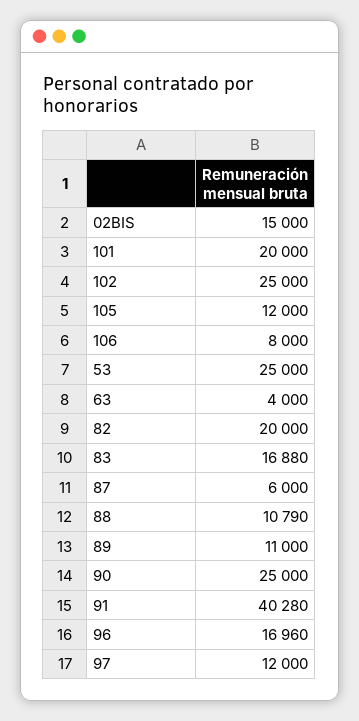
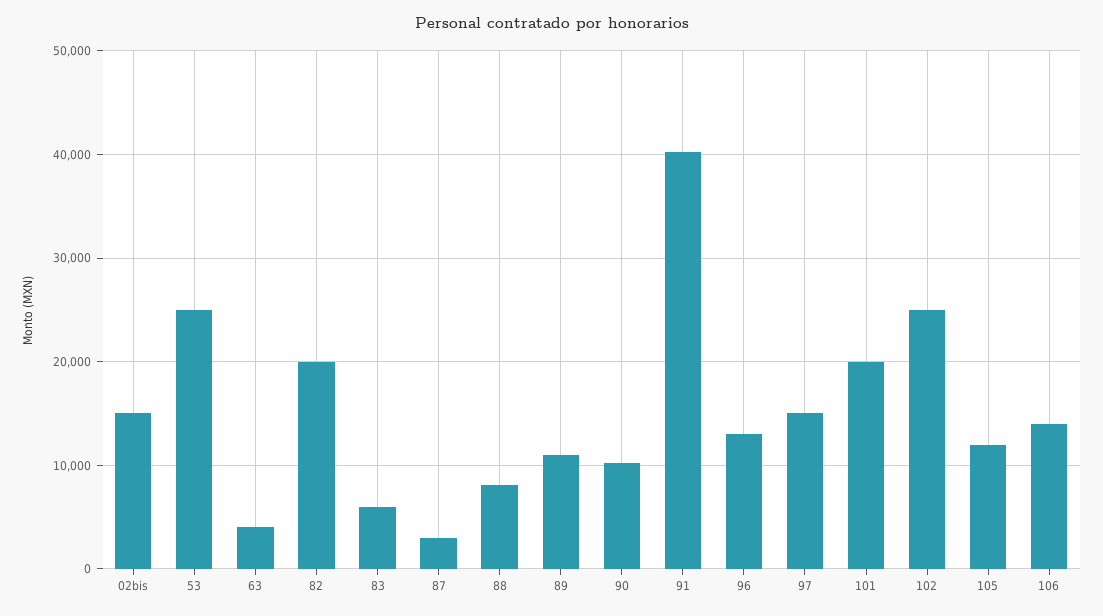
  {
    "02BIS": 15000,
    "101": 20000,
    "102": 25000,
    "105": 12000,
-   "106": 8000,
+   "106": 14000,
    "53": 25000,
    "63": 4000,
    "82": 20000,
-   "83": 16880,
+   "83": 6000,
-   "87": 6000,
+   "87": 3000,
-   "88": 10790,
+   "88": 8000,
    "89": 11000,
-   "90": 25000,
+   "90": 10000,
    "91": 40280,
-   "96": 16960,
+   "96": 13000,
-   "97": 12000
+   "97": 15000
  }

